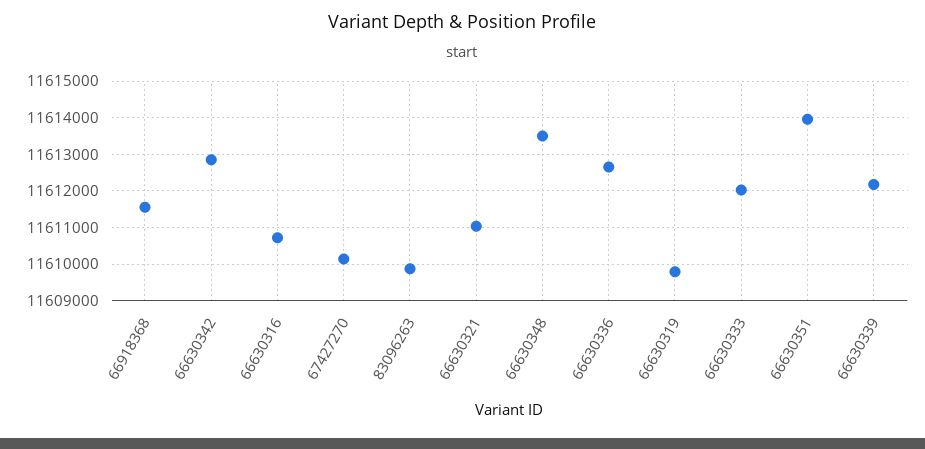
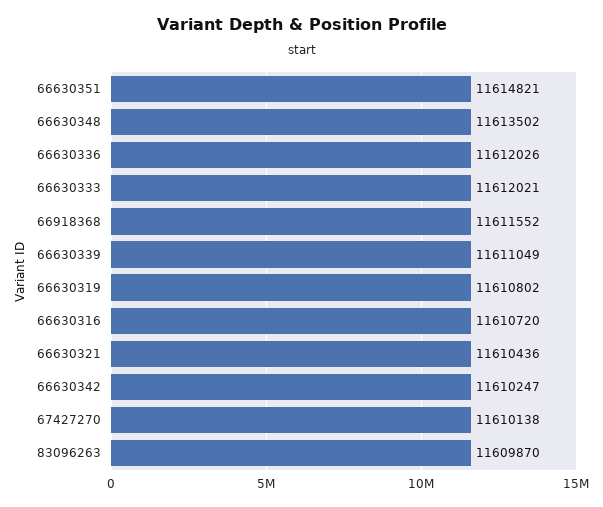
  {
    "66918368": 11611552,
-   "66630342": 11612800,
+   "66630342": 11610247,
    "66630316": 11610720,
    "67427270": 11610138,
    "83096263": 11609870,
-   "66630321": 11611000,
+   "66630321": 11610436,
    "66630348": 11613502,
-   "66630336": 11612600,
+   "66630336": 11612026,
-   "66630319": 11609800,
+   "66630319": 11610802,
    "66630333": 11612021,
-   "66630351": 11614000,
+   "66630351": 11614821,
-   "66630339": 11612200
+   "66630339": 11611049
  }

